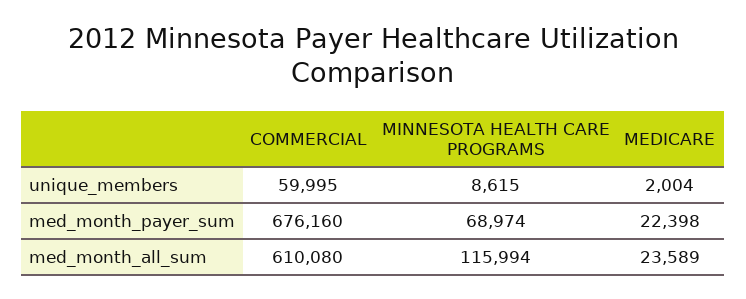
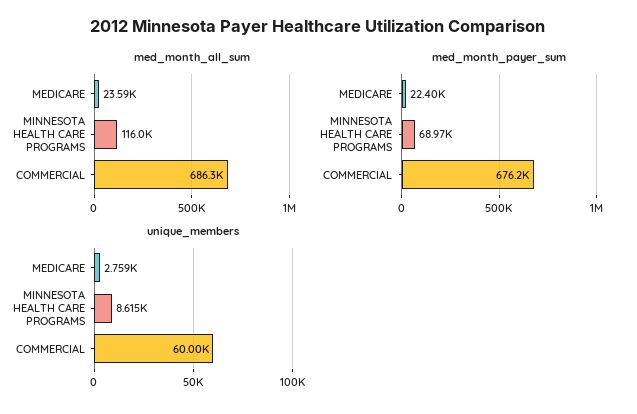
  {
    "unique_members": {
      "COMMERCIAL": 59995,
      "MINNESOTA HEALTH CARE PROGRAMS": 8615,
-     "MEDICARE": 2004
+     "MEDICARE": 2759
    },
    "med_month_payer_sum": {
      "COMMERCIAL": 676160,
      "MINNESOTA HEALTH CARE PROGRAMS": 68974,
      "MEDICARE": 22398
    },
    "med_month_all_sum": {
-     "COMMERCIAL": 610080,
+     "COMMERCIAL": 686300,
      "MINNESOTA HEALTH CARE PROGRAMS": 115994,
      "MEDICARE": 23589
    }
  }

